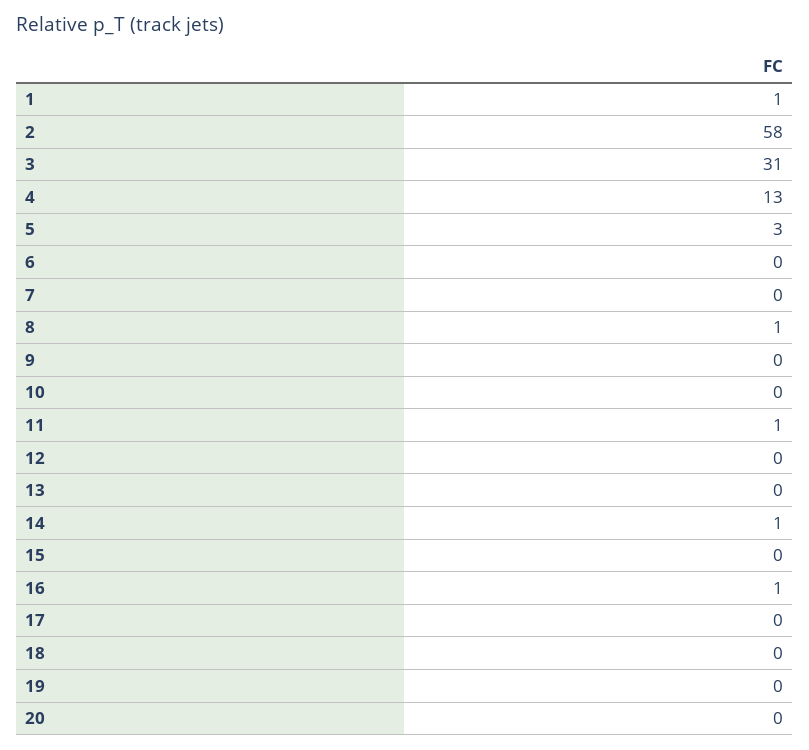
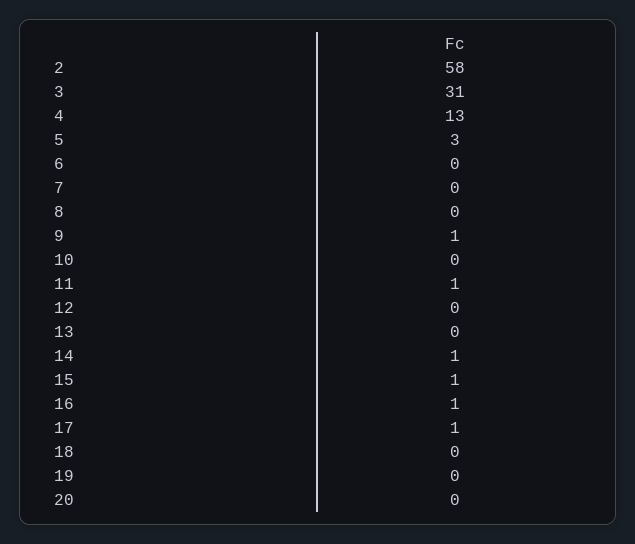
  {
-   "1": 1,
    "2": 58,
    "3": 31,
    "4": 13,
    "5": 3,
    "6": 0,
    "7": 0,
-   "8": 1,
+   "8": 0,
-   "9": 0,
+   "9": 1,
    "10": 0,
    "11": 1,
    "12": 0,
    "13": 0,
    "14": 1,
-   "15": 0,
+   "15": 1,
    "16": 1,
-   "17": 0,
+   "17": 1,
    "18": 0,
    "19": 0,
    "20": 0
  }

